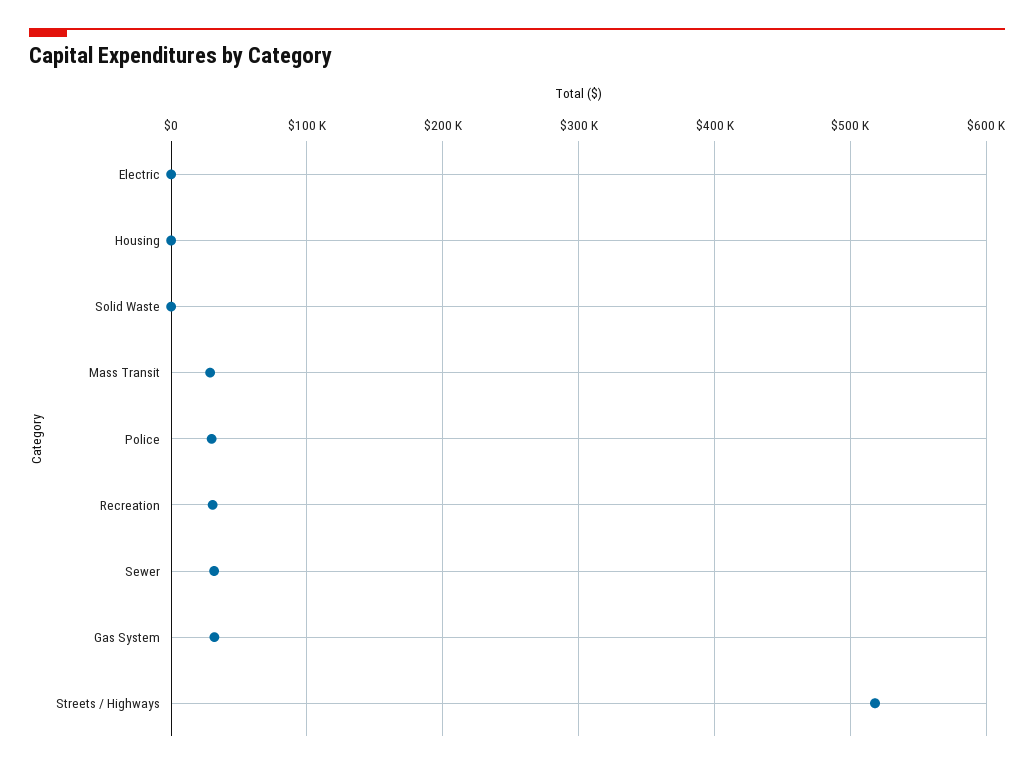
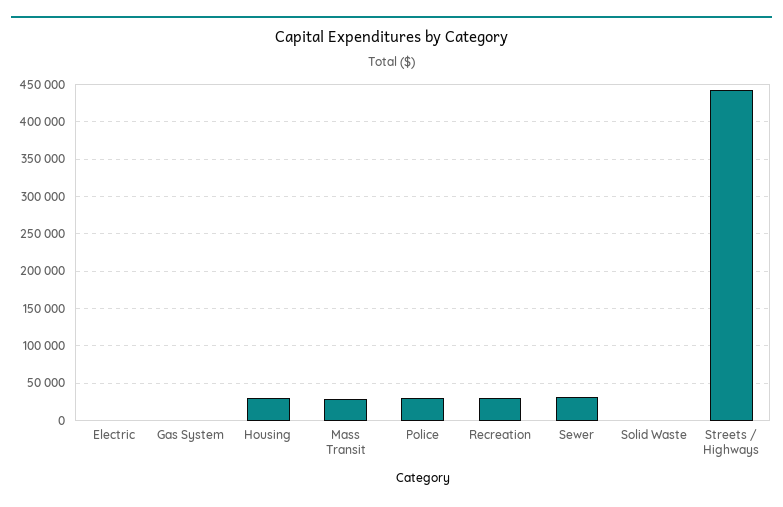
  {
    "Electric": 0,
-   "Housing": 0,
+   "Housing": 30000,
    "Solid Waste": 0,
    "Mass Transit": 30000,
    "Police": 30000,
    "Recreation": 30000,
    "Sewer": 30000,
-   "Gas System": 30000,
+   "Gas System": 0,
-   "Streets / Highways": 520000
+   "Streets / Highways": 440000
  }

